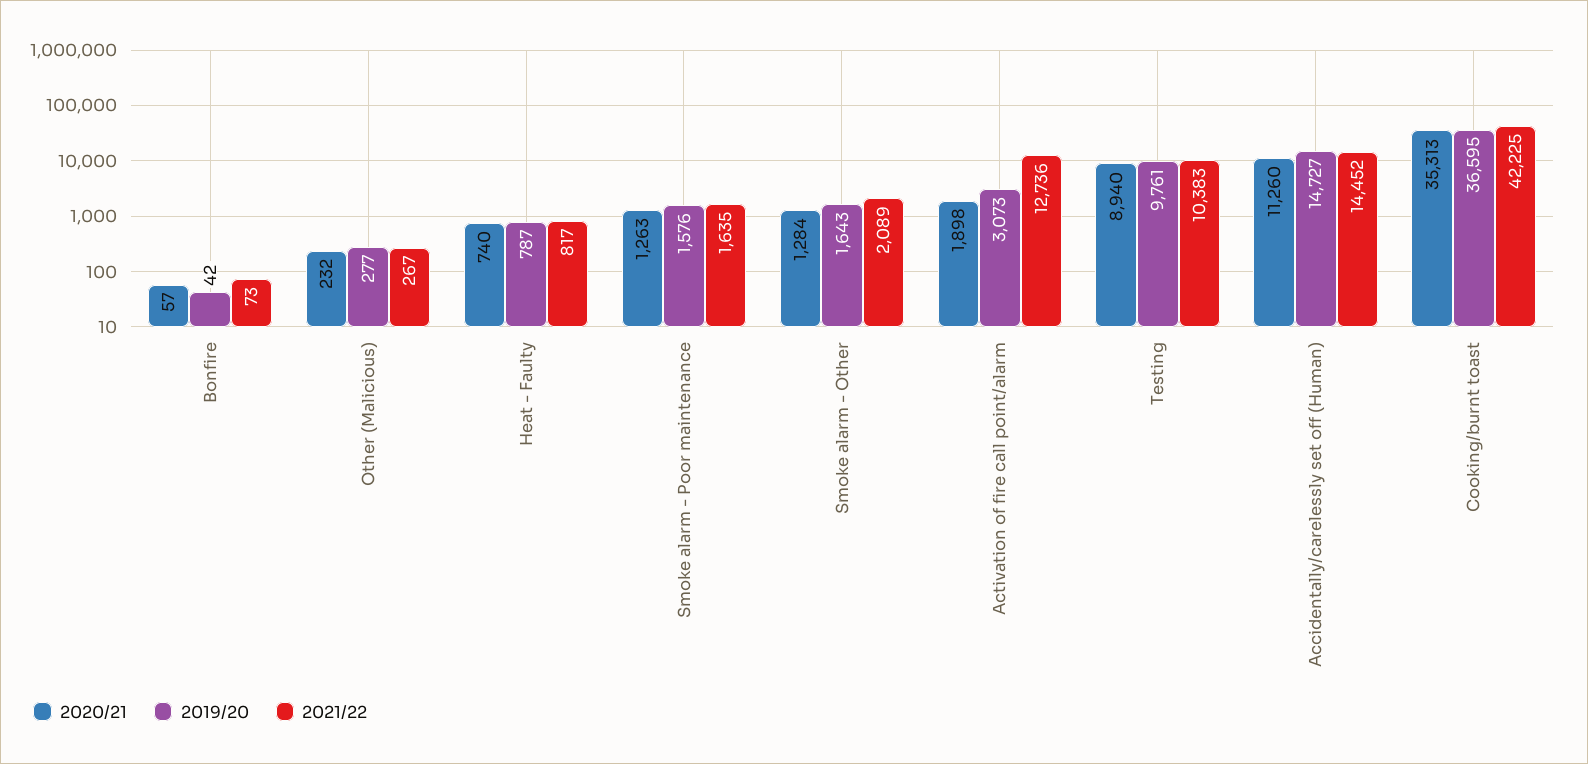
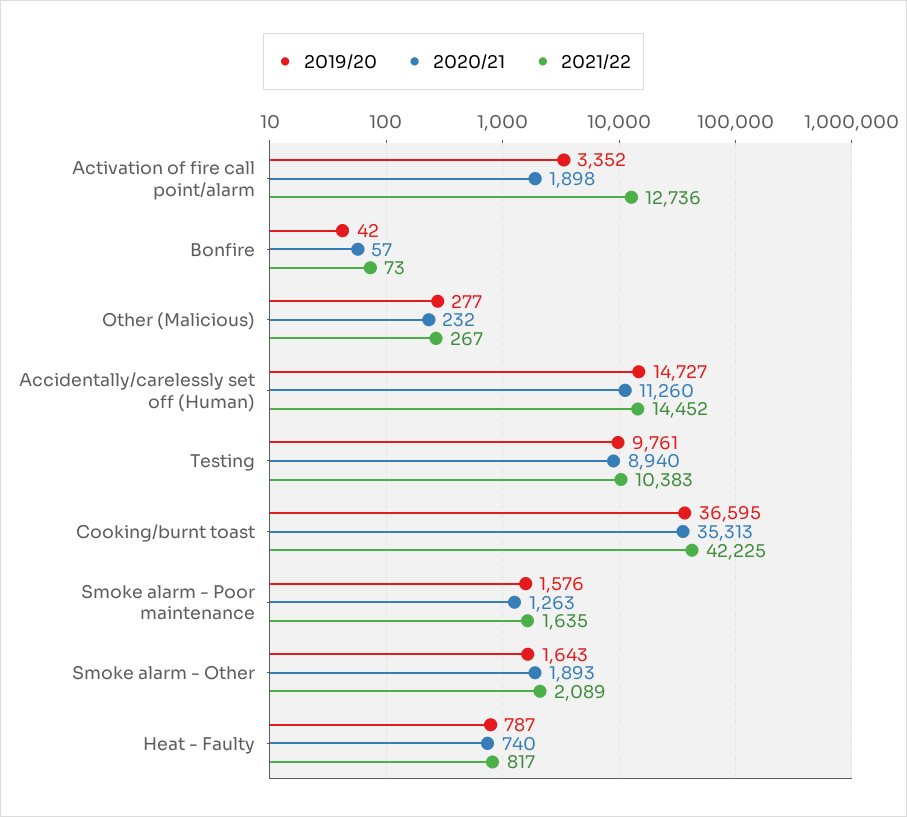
  {
    "2020/21": {
      "Bonfire": 57,
      "Other (Malicious)": 232,
      "Heat - Faulty": 740,
      "Smoke alarm - Poor maintenance": 1263,
-     "Smoke alarm - Other": 1284,
+     "Smoke alarm - Other": 1893,
      "Activation of fire call point/alarm": 1898,
      "Testing": 8940,
      "Accidentally/carelessly set off (Human)": 11260,
      "Cooking/burnt toast": 35313
    },
    "2019/20": {
      "Bonfire": 42,
      "Other (Malicious)": 277,
      "Heat - Faulty": 787,
      "Smoke alarm - Poor maintenance": 1576,
      "Smoke alarm - Other": 1643,
-     "Activation of fire call point/alarm": 3073,
+     "Activation of fire call point/alarm": 3352,
      "Testing": 9761,
      "Accidentally/carelessly set off (Human)": 14727,
      "Cooking/burnt toast": 36595
    },
    "2021/22": {
      "Bonfire": 73,
      "Other (Malicious)": 267,
      "Heat - Faulty": 817,
      "Smoke alarm - Poor maintenance": 1635,
      "Smoke alarm - Other": 2089,
      "Activation of fire call point/alarm": 12736,
      "Testing": 10383,
      "Accidentally/carelessly set off (Human)": 14452,
      "Cooking/burnt toast": 42225
    }
  }

